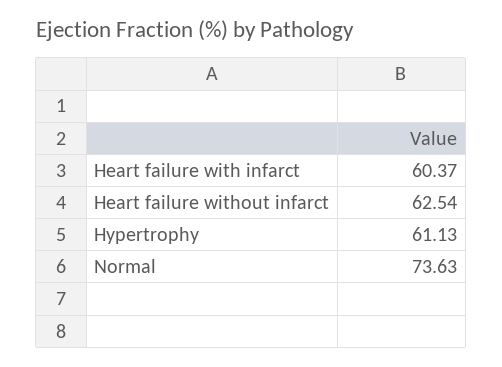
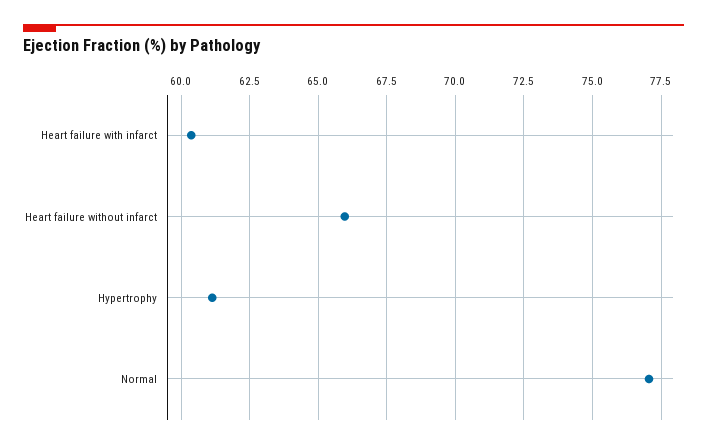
  {
    "Heart failure with infarct": 60.37,
-   "Heart failure without infarct": 62.54,
+   "Heart failure without infarct": 66,
    "Hypertrophy": 61.13,
-   "Normal": 73.63
+   "Normal": 77
  }

